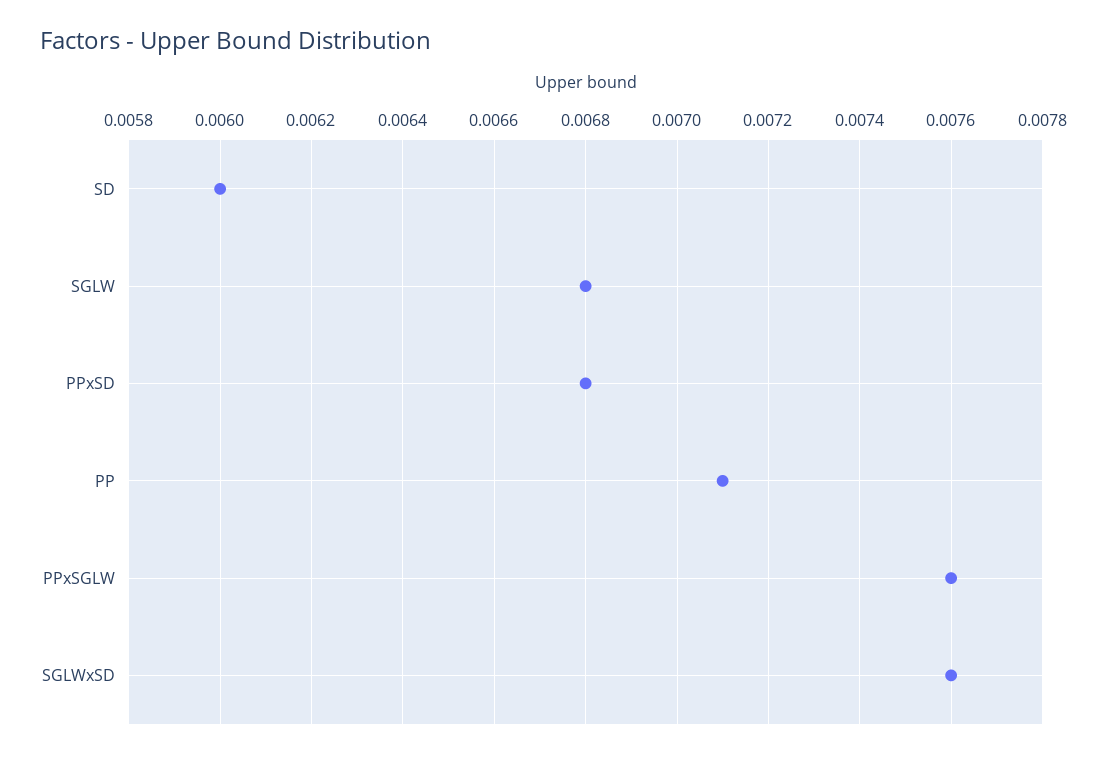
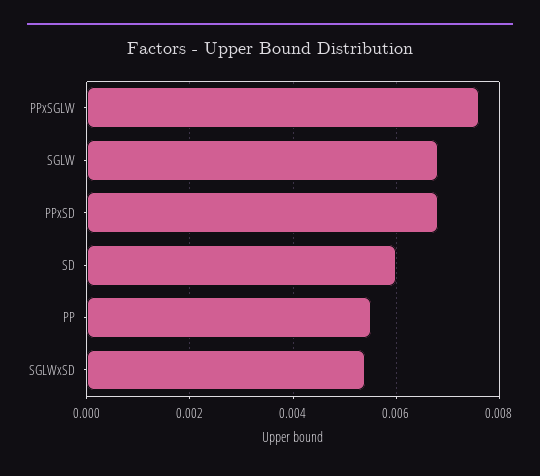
  {
    "SD": 0.006,
    "SGLW": 0.0068,
    "PPxSD": 0.0068,
-   "PP": 0.0071,
+   "PP": 0.0055,
    "PPxSGLW": 0.0076,
-   "SGLWxSD": 0.0076
+   "SGLWxSD": 0.0055
  }

